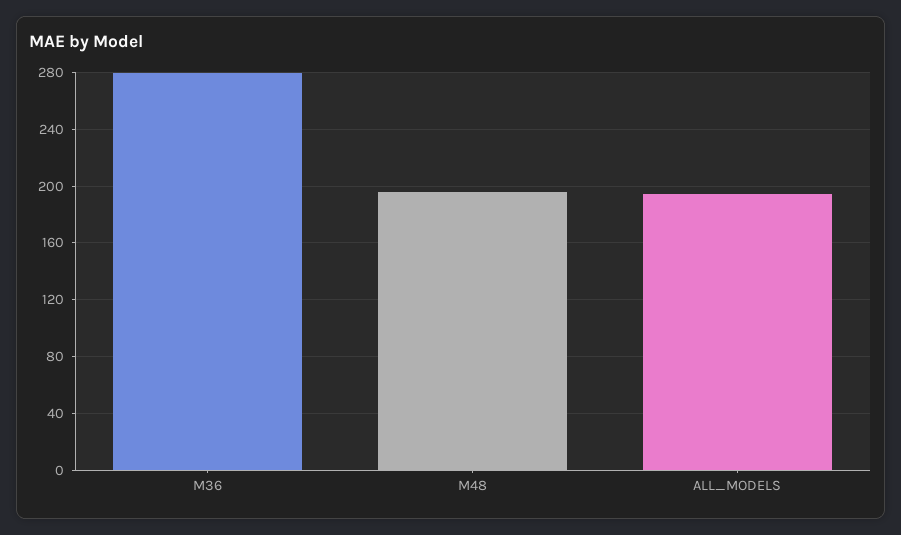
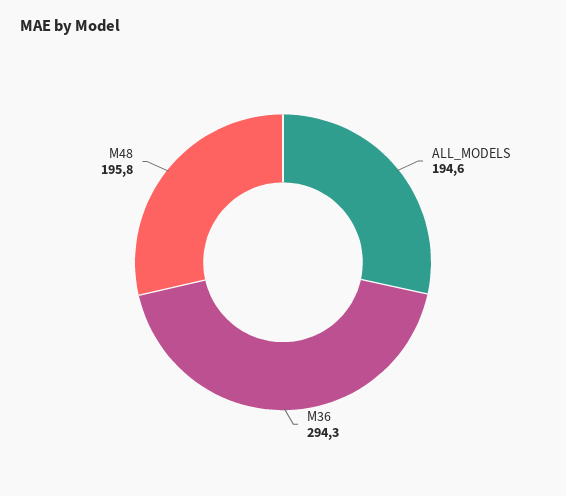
  {
-   "M36": 280,
+   "M36": 294.3,
    "M48": 195.8,
    "ALL_MODELS": 194.6
  }

